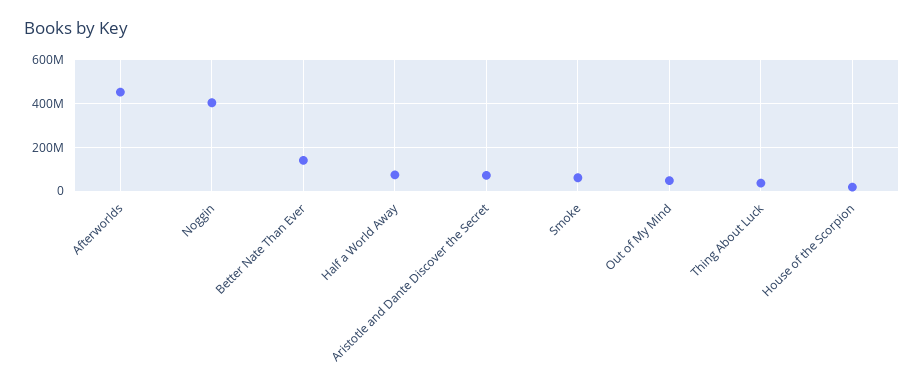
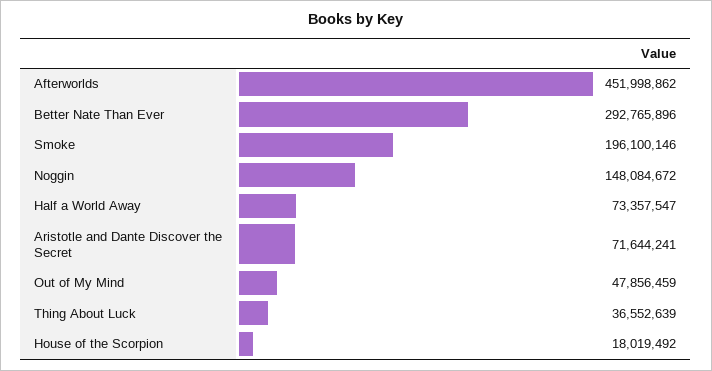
  {
    "Afterworlds": 451998862,
-   "Noggin": 400000000,
+   "Noggin": 148084672,
-   "Better Nate Than Ever": 150000000,
+   "Better Nate Than Ever": 292765896,
    "Half a World Away": 73357547,
    "Aristotle and Dante Discover the Secret": 71644241,
-   "Smoke": 50000000,
+   "Smoke": 196100146,
    "Out of My Mind": 47856459,
    "Thing About Luck": 36552639,
    "House of the Scorpion": 18019492
  }

